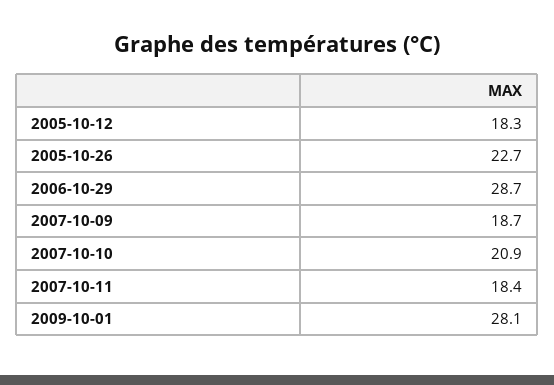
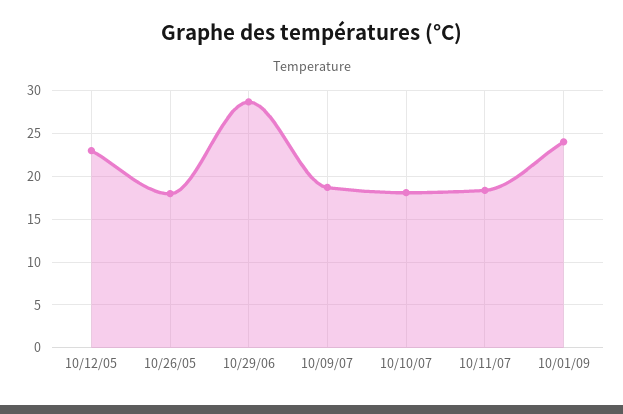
  {
-   "2005-10-12": 18.3,
+   "2005-10-12": 23,
-   "2005-10-26": 22.7,
+   "2005-10-26": 18,
    "2006-10-29": 28.7,
    "2007-10-09": 18.7,
-   "2007-10-10": 20.9,
+   "2007-10-10": 18,
    "2007-10-11": 18.4,
-   "2009-10-01": 28.1
+   "2009-10-01": 24
  }

